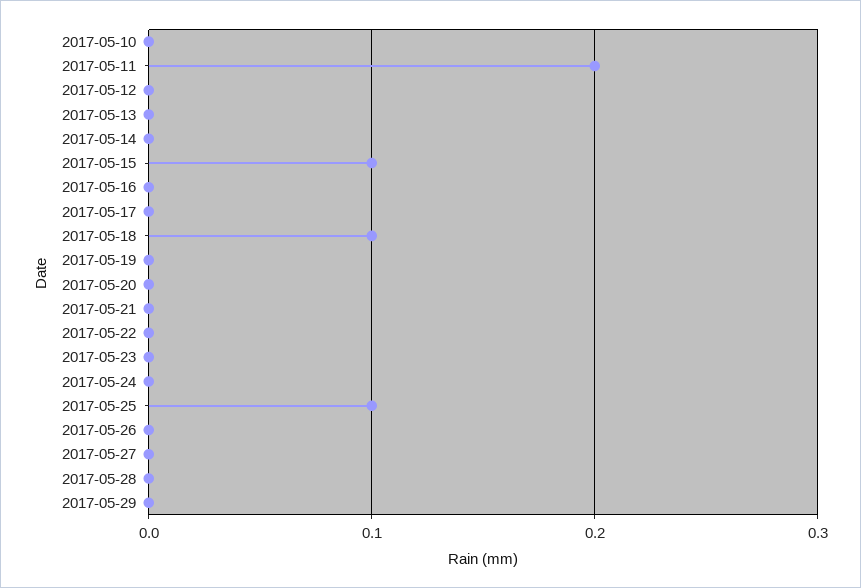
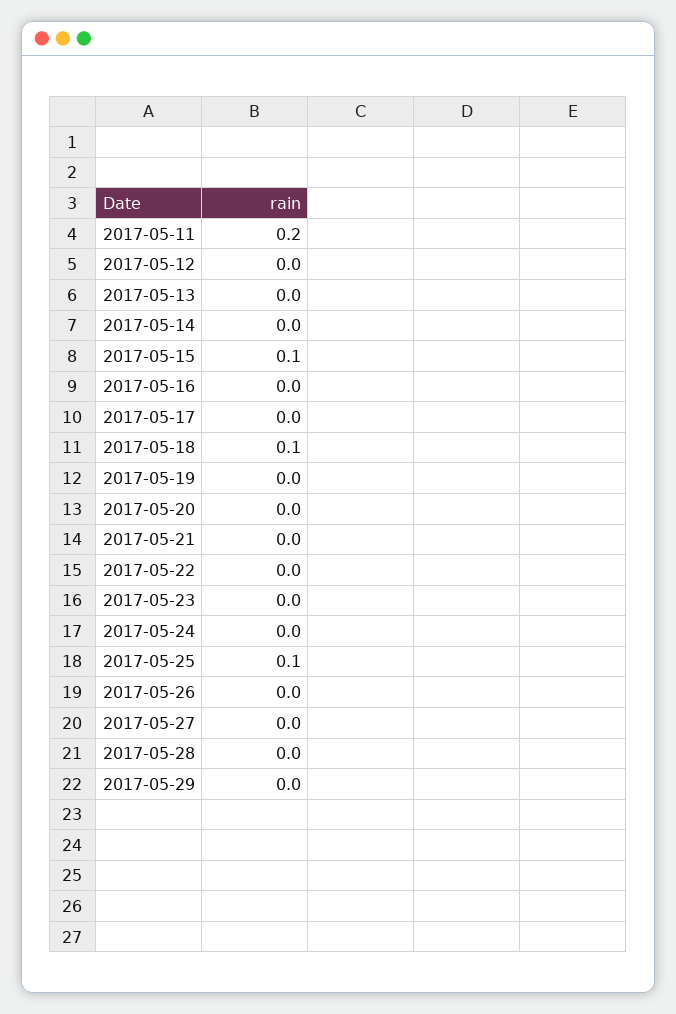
  {
-   "2017-05-10": 0,
    "2017-05-11": 0.2,
    "2017-05-12": 0,
    "2017-05-13": 0,
    "2017-05-14": 0,
    "2017-05-15": 0.1,
    "2017-05-16": 0,
    "2017-05-17": 0,
    "2017-05-18": 0.1,
    "2017-05-19": 0,
    "2017-05-20": 0,
    "2017-05-21": 0,
    "2017-05-22": 0,
    "2017-05-23": 0,
    "2017-05-24": 0,
    "2017-05-25": 0.1,
    "2017-05-26": 0,
    "2017-05-27": 0,
    "2017-05-28": 0,
    "2017-05-29": 0
  }

